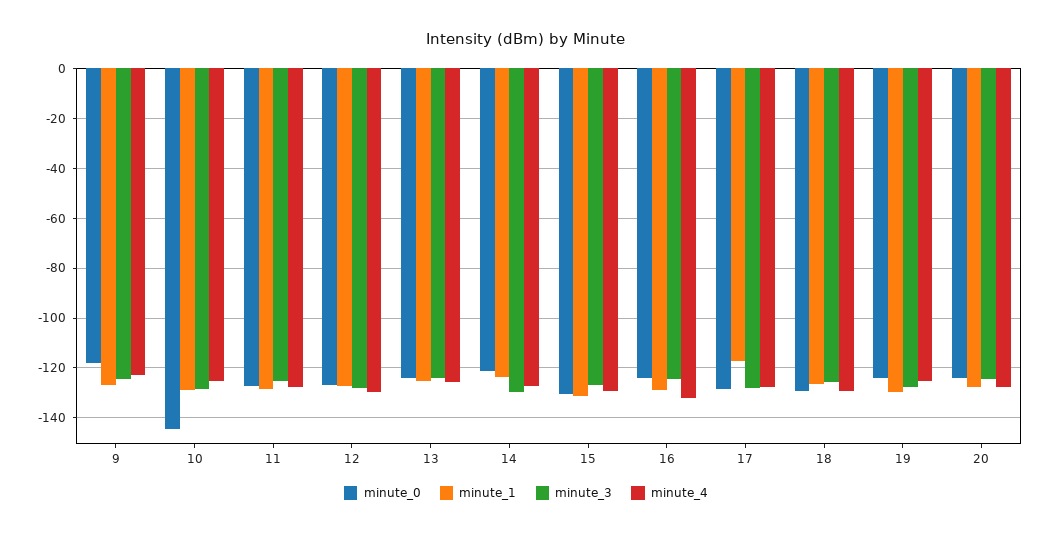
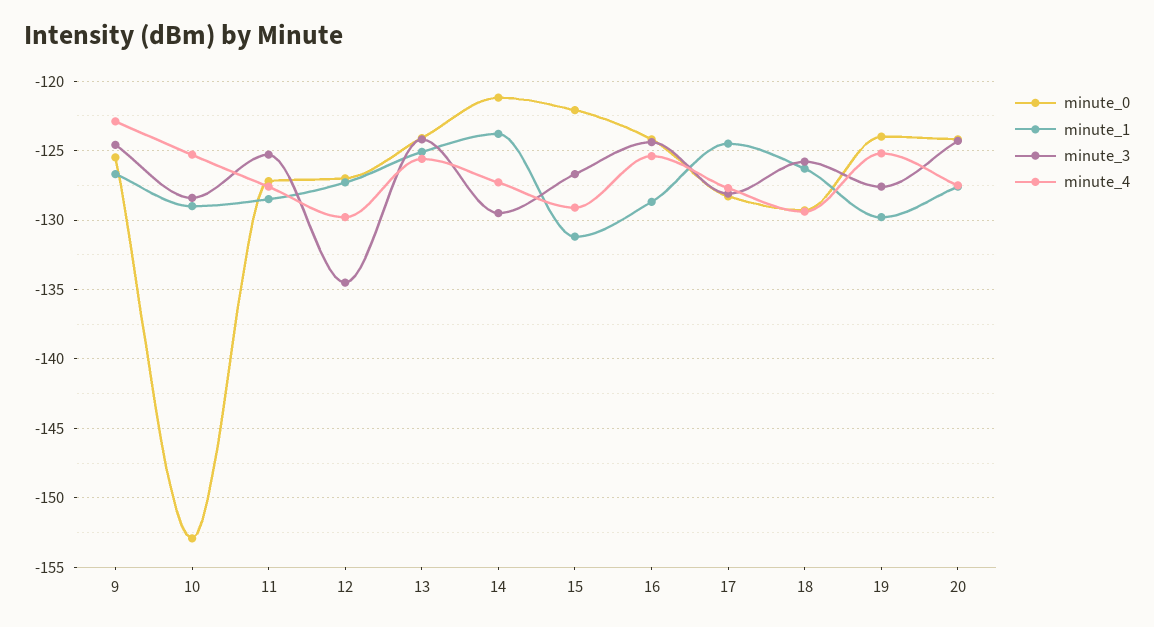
  {
    "minute_0": {
-     "9": -117.5,
+     "9": -125.5,
-     "10": -145,
+     "10": -153,
      "11": -127,
      "12": -127,
      "13": -124,
      "14": -121,
-     "15": -130,
+     "15": -122,
      "16": -124,
      "17": -128.5,
      "18": -129.5,
      "19": -124,
      "20": -124
    },
    "minute_1": {
      "9": -126.5,
      "10": -129,
      "11": -128.5,
      "12": -127.5,
      "13": -125,
      "14": -124,
      "15": -131,
      "16": -128.5,
-     "17": -117.5,
+     "17": -124.5,
      "18": -126.5,
      "19": -130,
      "20": -127.5
    },
    "minute_3": {
      "9": -124.5,
      "10": -128.5,
      "11": -125.5,
-     "12": -127.5,
+     "12": -134.5,
      "13": -124,
      "14": -129.5,
      "15": -126.5,
      "16": -124.5,
      "17": -128,
      "18": -126,
      "19": -127.5,
      "20": -124.5
    },
    "minute_4": {
      "9": -123,
      "10": -125.5,
      "11": -127.5,
      "12": -130,
      "13": -125.5,
      "14": -127.5,
      "15": -129,
-     "16": -132.5,
+     "16": -125.5,
      "17": -127.5,
      "18": -129.5,
      "19": -125,
      "20": -127.5
    }
  }

